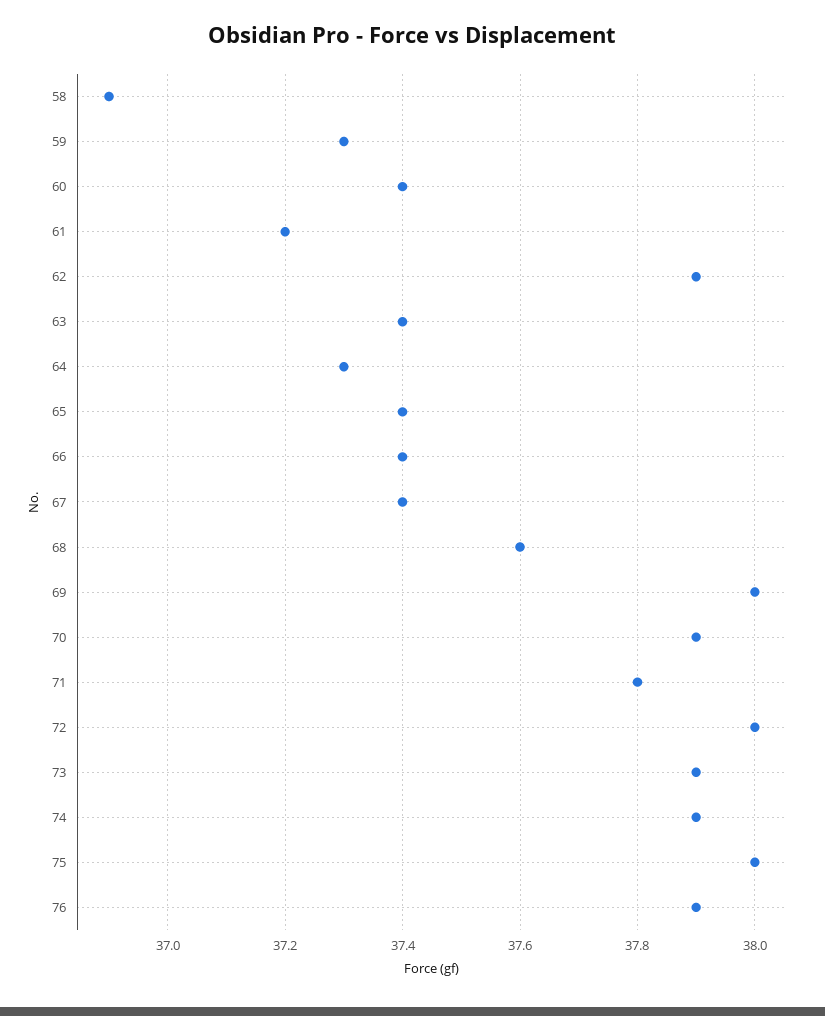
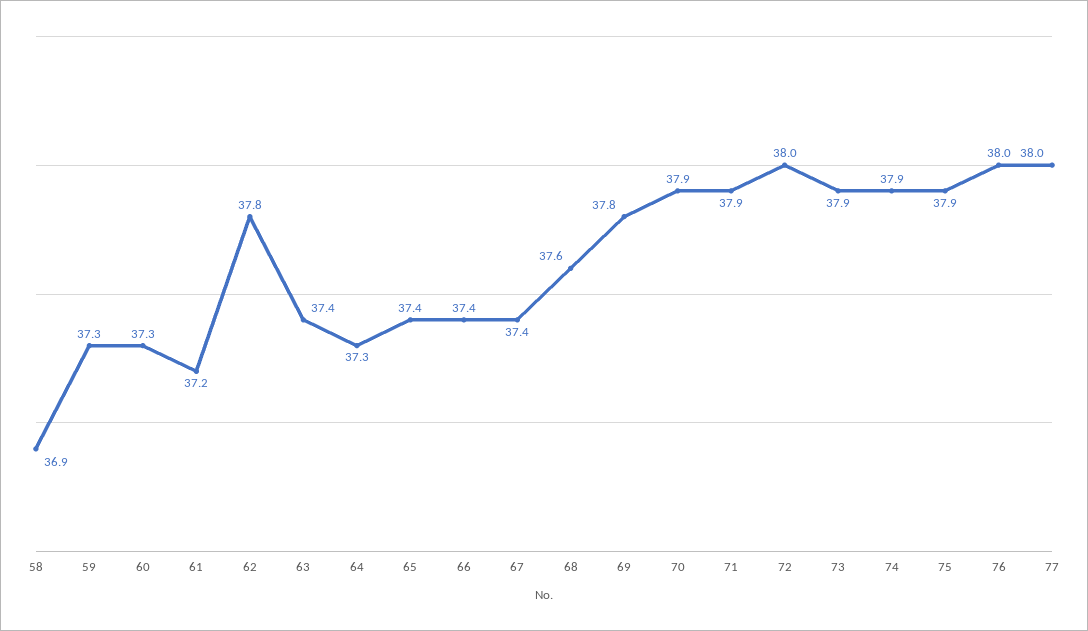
  {
    "58": 36.9,
    "59": 37.3,
-   "60": 37.4,
+   "60": 37.3,
    "61": 37.2,
-   "62": 37.9,
+   "62": 37.8,
    "63": 37.4,
    "64": 37.3,
    "65": 37.4,
    "66": 37.4,
    "67": 37.4,
    "68": 37.6,
-   "69": 38,
+   "69": 37.8,
    "70": 37.9,
-   "71": 37.8,
+   "71": 37.9,
    "72": 38,
    "73": 37.9,
    "74": 37.9,
-   "75": 38,
+   "75": 37.9,
-   "76": 37.9
+   "76": 38,
+   "77": 38
  }

